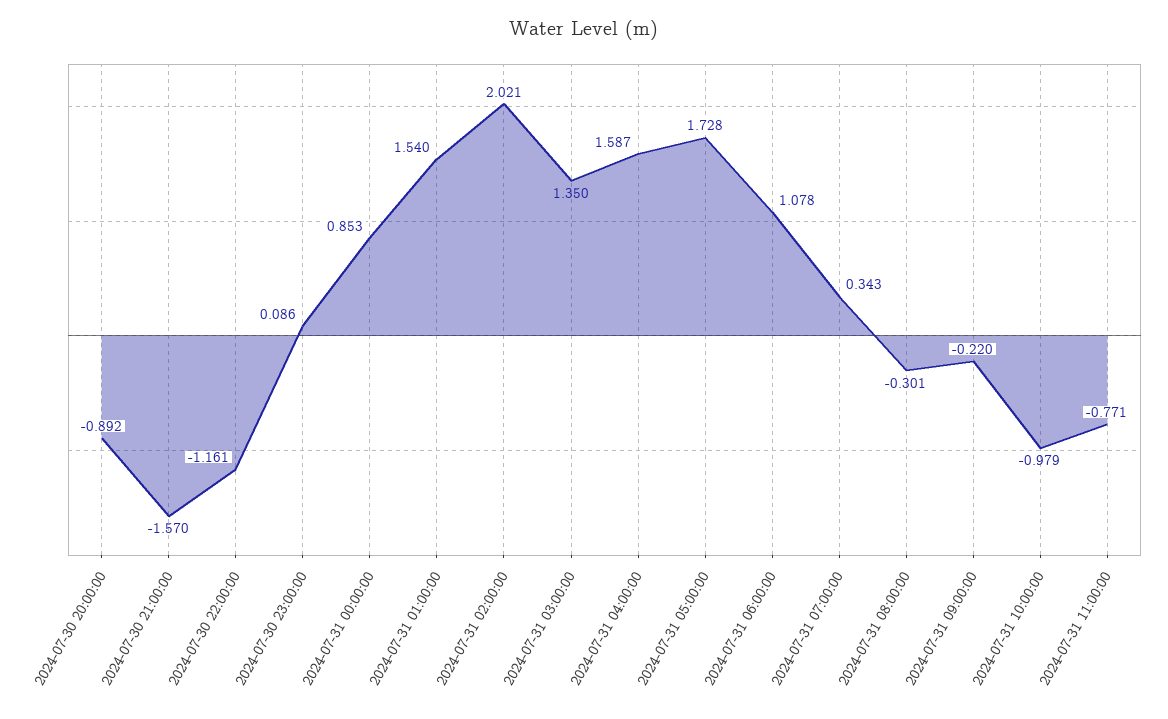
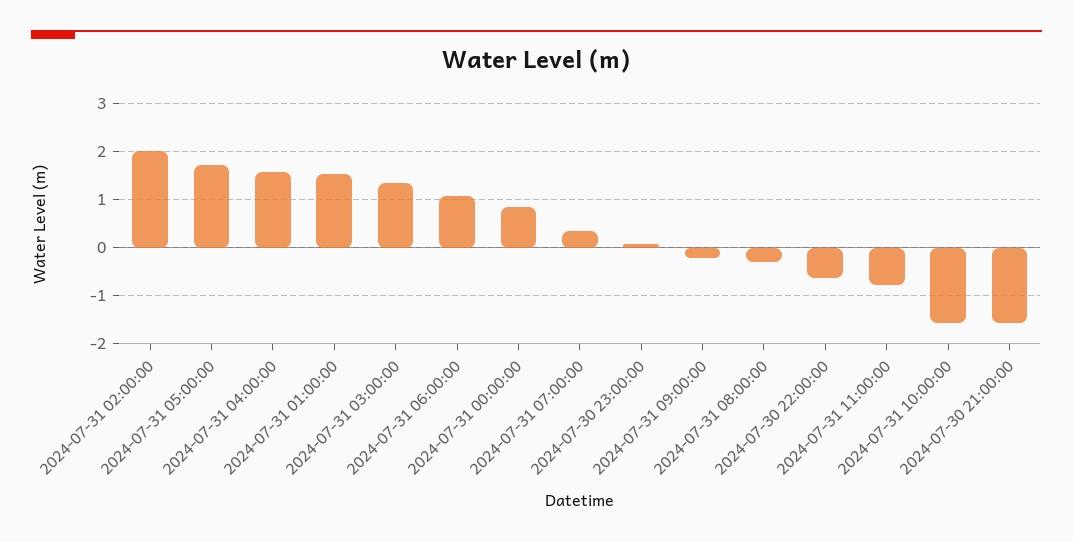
  {
-   "2024-07-30 20:00:00": -0.892,
    "2024-07-30 21:00:00": -1.57,
-   "2024-07-30 22:00:00": -1.161,
+   "2024-07-30 22:00:00": -0.6,
    "2024-07-30 23:00:00": 0.086,
    "2024-07-31 00:00:00": 0.853,
    "2024-07-31 01:00:00": 1.54,
    "2024-07-31 02:00:00": 2.021,
    "2024-07-31 03:00:00": 1.35,
    "2024-07-31 04:00:00": 1.587,
    "2024-07-31 05:00:00": 1.728,
    "2024-07-31 06:00:00": 1.078,
    "2024-07-31 07:00:00": 0.343,
    "2024-07-31 08:00:00": -0.301,
    "2024-07-31 09:00:00": -0.22,
-   "2024-07-31 10:00:00": -0.979,
+   "2024-07-31 10:00:00": -1.6,
    "2024-07-31 11:00:00": -0.771
  }

